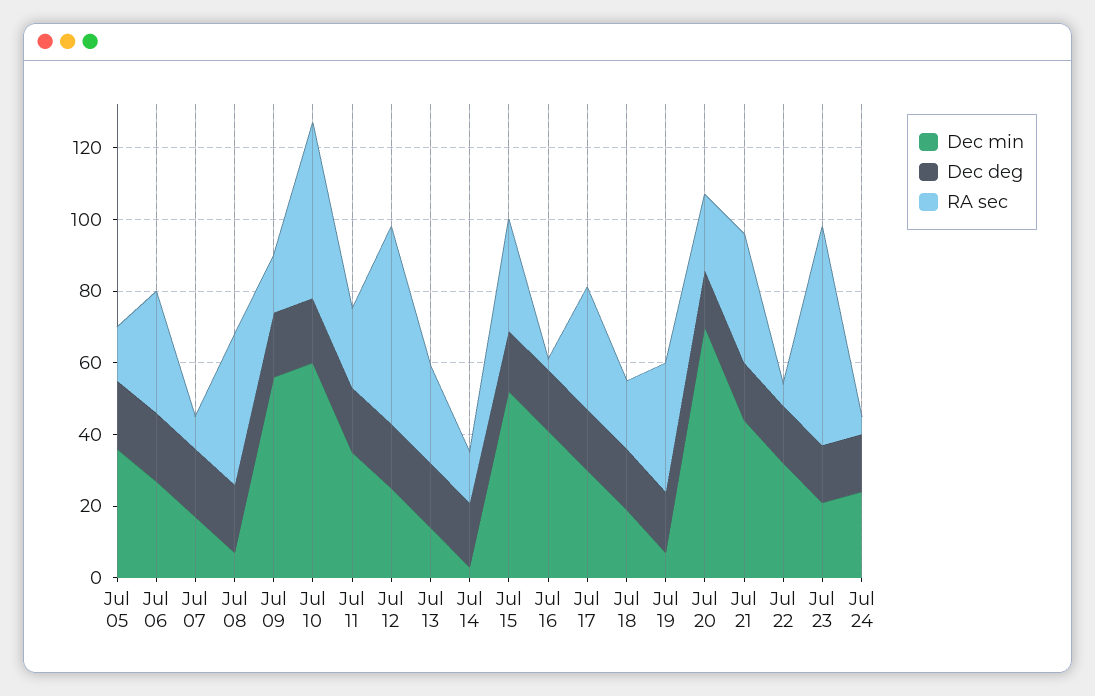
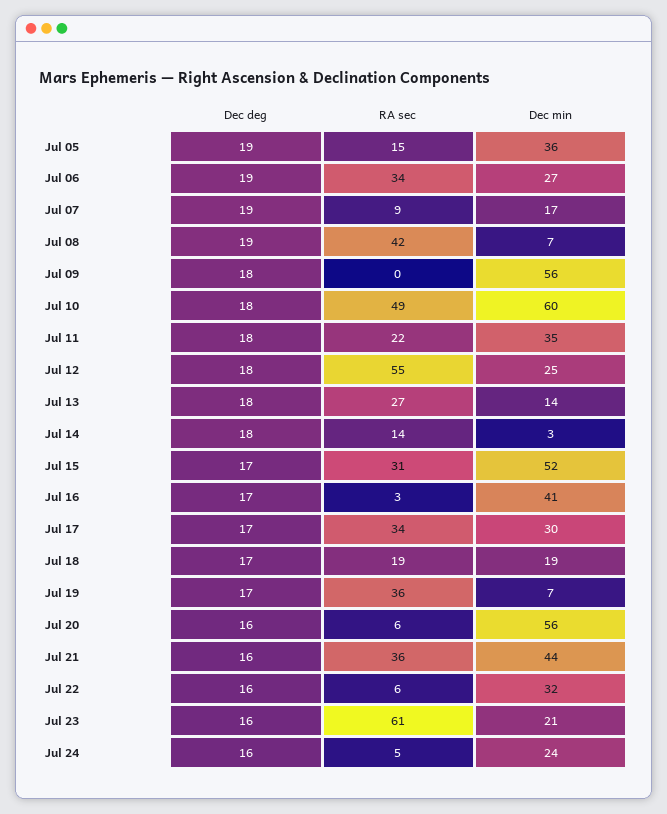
  {
    "Dec min": {
      "Jul 05": 36,
      "Jul 06": 27,
      "Jul 07": 17,
      "Jul 08": 7,
      "Jul 09": 56,
      "Jul 10": 60,
      "Jul 11": 35,
      "Jul 12": 25,
      "Jul 13": 14,
      "Jul 14": 3,
      "Jul 15": 52,
      "Jul 16": 41,
      "Jul 17": 30,
      "Jul 18": 19,
      "Jul 19": 7,
-     "Jul 20": 70,
+     "Jul 20": 56,
      "Jul 21": 44,
      "Jul 22": 32,
      "Jul 23": 21,
      "Jul 24": 24
    },
    "Dec deg": {
      "Jul 05": 19,
      "Jul 06": 19,
      "Jul 07": 19,
      "Jul 08": 19,
      "Jul 09": 18,
      "Jul 10": 18,
      "Jul 11": 18,
      "Jul 12": 18,
      "Jul 13": 18,
      "Jul 14": 18,
      "Jul 15": 17,
      "Jul 16": 17,
      "Jul 17": 17,
      "Jul 18": 17,
      "Jul 19": 17,
      "Jul 20": 16,
      "Jul 21": 16,
      "Jul 22": 16,
      "Jul 23": 16,
      "Jul 24": 16
    },
    "RA sec": {
      "Jul 05": 15,
      "Jul 06": 34,
      "Jul 07": 9,
      "Jul 08": 42,
-     "Jul 09": 15,
+     "Jul 09": 0,
      "Jul 10": 49,
      "Jul 11": 22,
      "Jul 12": 55,
      "Jul 13": 27,
      "Jul 14": 14,
      "Jul 15": 31,
      "Jul 16": 3,
      "Jul 17": 34,
      "Jul 18": 19,
      "Jul 19": 36,
-     "Jul 20": 20,
+     "Jul 20": 6,
      "Jul 21": 36,
      "Jul 22": 6,
      "Jul 23": 61,
      "Jul 24": 5
    }
  }

